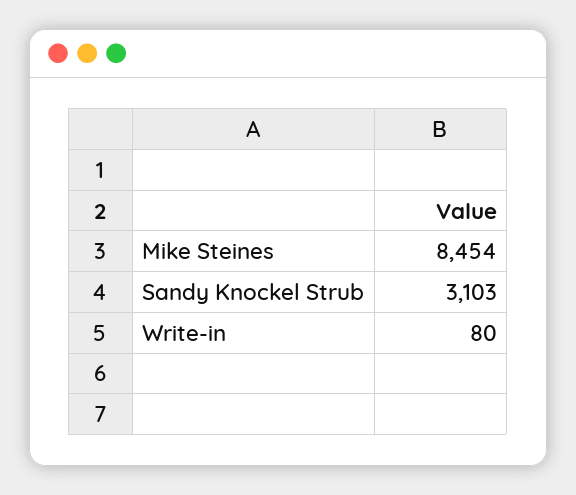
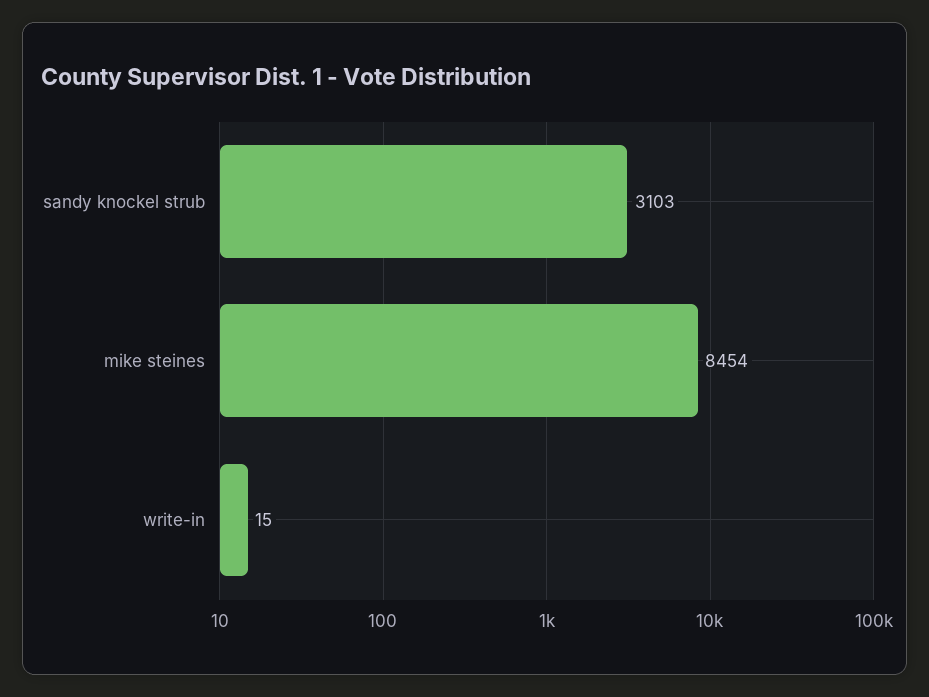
  {
    "Mike Steines": 8454,
    "Sandy Knockel Strub": 3103,
-   "Write-in": 80
+   "Write-in": 15
  }

